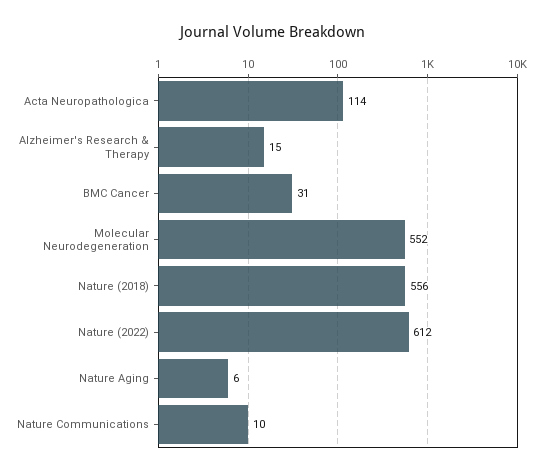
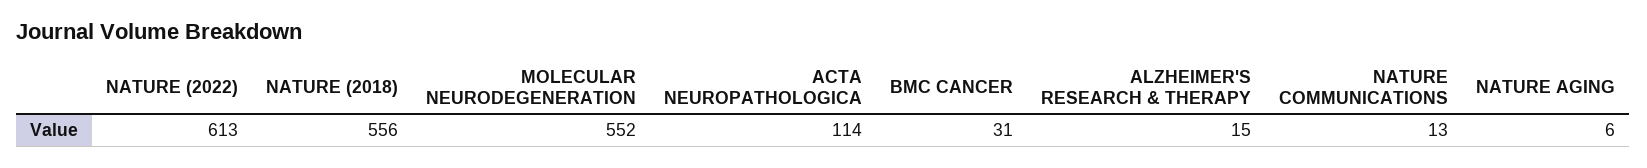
  {
    "Acta Neuropathologica": 114,
    "Alzheimer's Research & Therapy": 15,
    "BMC Cancer": 31,
    "Molecular Neurodegeneration": 552,
    "Nature (2018)": 556,
-   "Nature (2022)": 612,
+   "Nature (2022)": 613,
    "Nature Aging": 6,
-   "Nature Communications": 10
+   "Nature Communications": 13
  }

